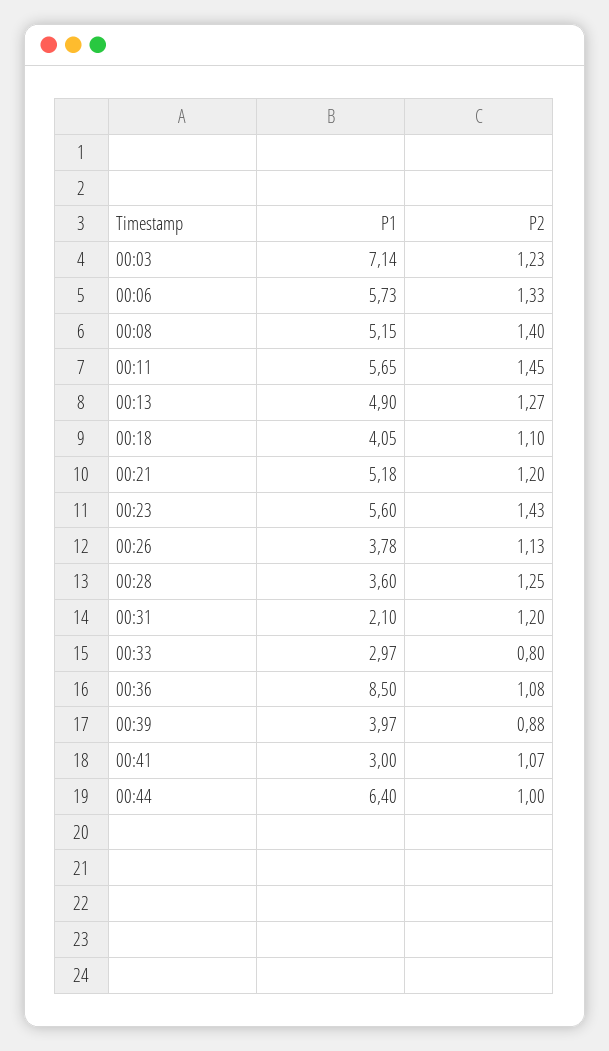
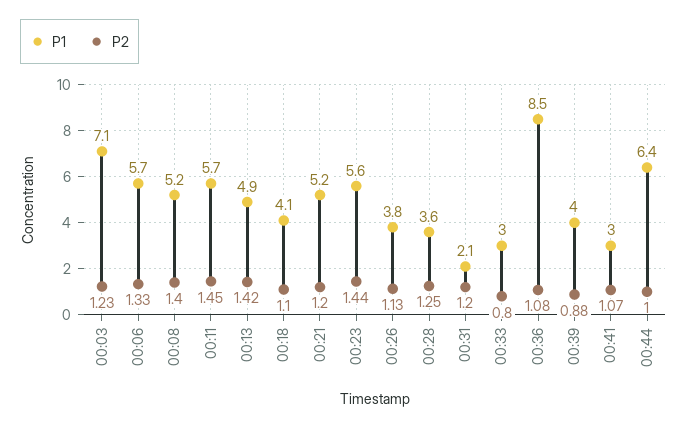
  {
    "P1": {
      "00:03": 7.14,
      "00:06": 5.73,
      "00:08": 5.15,
      "00:11": 5.65,
      "00:13": 4.9,
      "00:18": 4.05,
      "00:21": 5.18,
      "00:23": 5.6,
      "00:26": 3.78,
      "00:28": 3.6,
      "00:31": 2.1,
      "00:33": 2.97,
      "00:36": 8.5,
      "00:39": 3.97,
      "00:41": 3,
      "00:44": 6.4
    },
    "P2": {
      "00:03": 1.23,
      "00:06": 1.33,
      "00:08": 1.4,
      "00:11": 1.45,
-     "00:13": 1.27,
+     "00:13": 1.42,
      "00:18": 1.1,
      "00:21": 1.2,
-     "00:23": 1.43,
+     "00:23": 1.44,
      "00:26": 1.13,
      "00:28": 1.25,
      "00:31": 1.2,
      "00:33": 0.8,
      "00:36": 1.08,
      "00:39": 0.88,
      "00:41": 1.07,
      "00:44": 1
    }
  }

